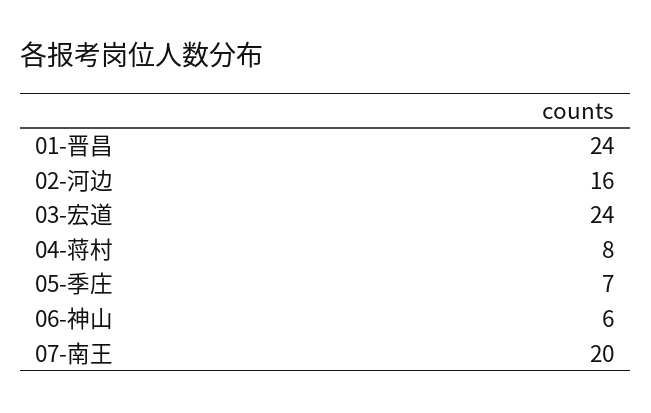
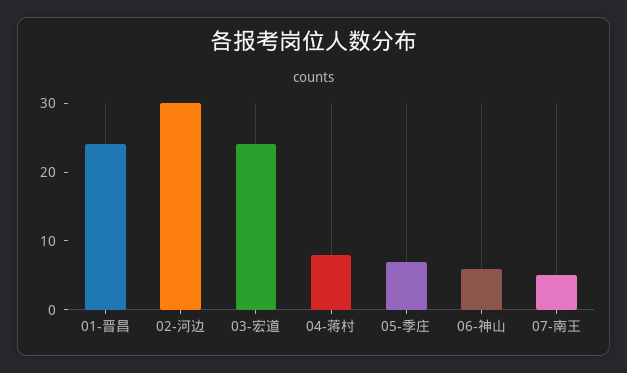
  {
    "01-晋昌": 24,
-   "02-河边": 16,
+   "02-河边": 30,
    "03-宏道": 24,
    "04-蒋村": 8,
    "05-季庄": 7,
    "06-神山": 6,
-   "07-南王": 20
+   "07-南王": 5
  }

